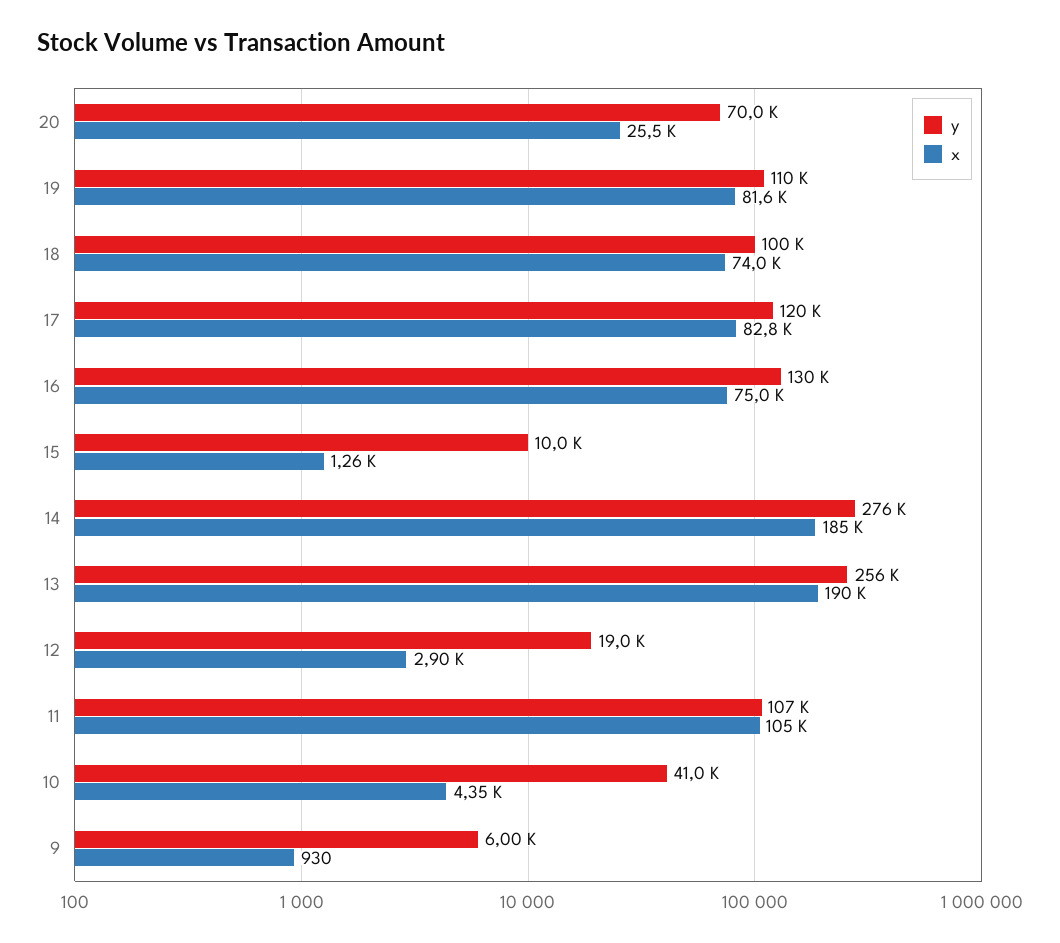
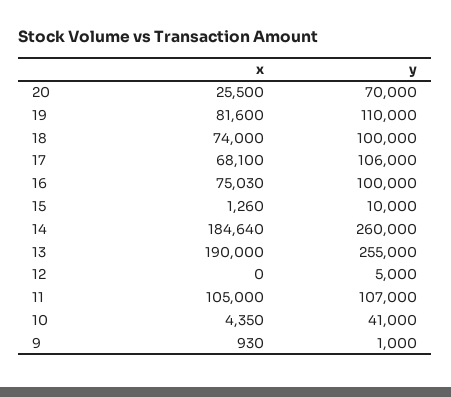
  {
    "y": {
      "20": 70000,
      "19": 110000,
      "18": 100000,
-     "17": 120000,
+     "17": 106000,
-     "16": 130000,
+     "16": 100000,
      "15": 10000,
-     "14": 276000,
+     "14": 260000,
-     "13": 256000,
+     "13": 255000,
-     "12": 19000,
+     "12": 5000,
      "11": 107000,
      "10": 41000,
-     "9": 6000
+     "9": 1000
    },
    "x": {
      "20": 25500,
      "19": 81600,
      "18": 74000,
-     "17": 82800,
+     "17": 68100,
      "16": 75030,
      "15": 1260,
      "14": 184640,
      "13": 190000,
-     "12": 2900,
+     "12": 0,
      "11": 105000,
      "10": 4350,
      "9": 930
    }
  }

